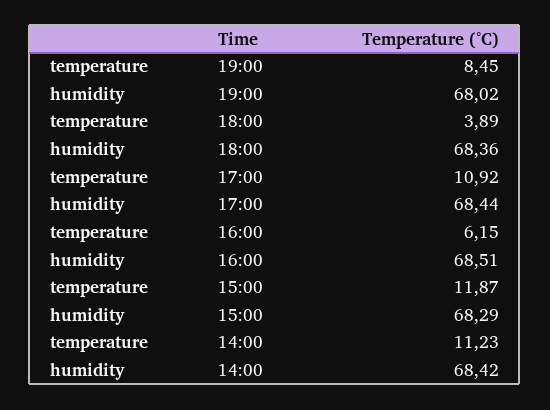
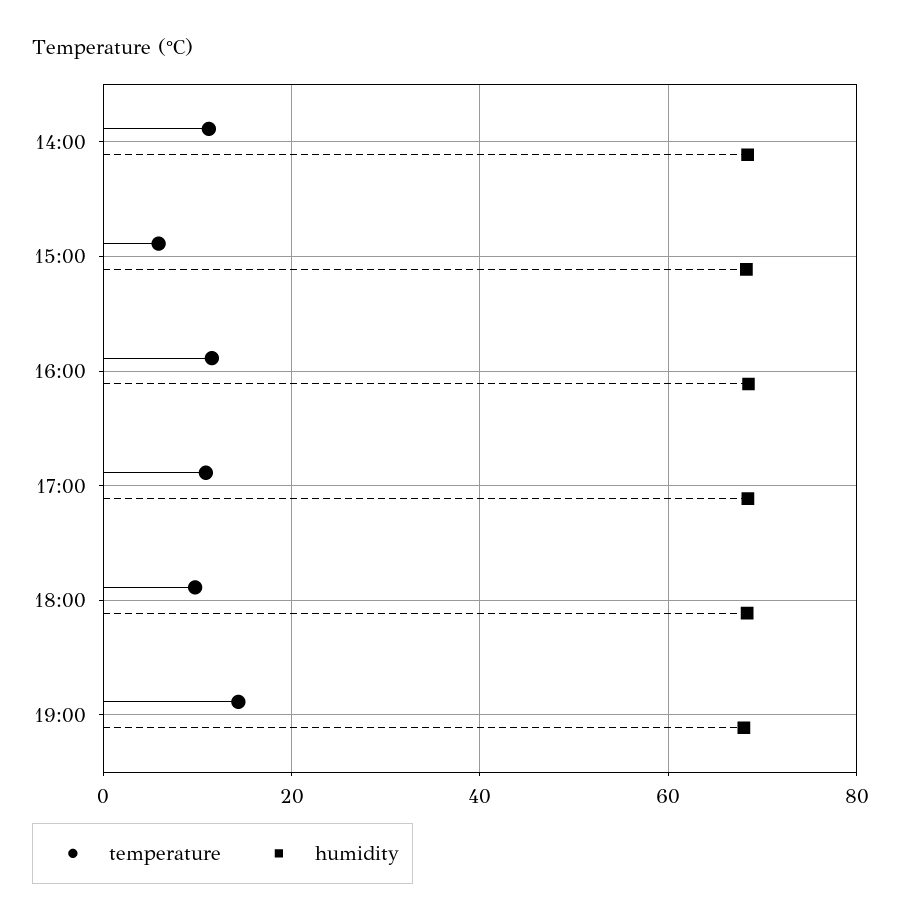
  {
    "temperature": {
-     "19:00": 8.45,
+     "19:00": 14,
-     "18:00": 3.89,
+     "18:00": 10,
      "17:00": 10.92,
-     "16:00": 6.15,
+     "16:00": 12,
-     "15:00": 11.87,
+     "15:00": 6,
      "14:00": 11.23
    },
    "humidity": {
      "19:00": 68.02,
      "18:00": 68.36,
      "17:00": 68.44,
      "16:00": 68.51,
      "15:00": 68.29,
      "14:00": 68.42
    }
  }

